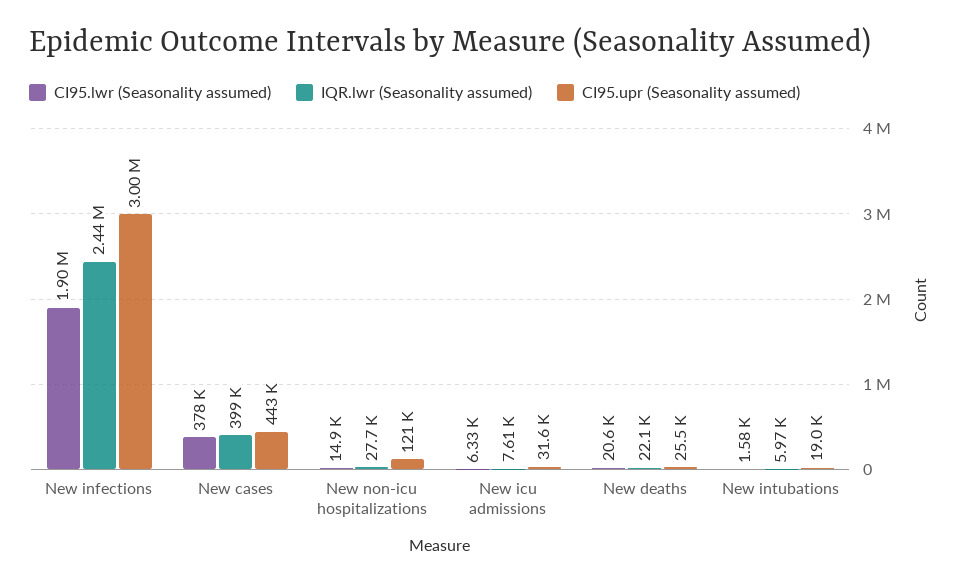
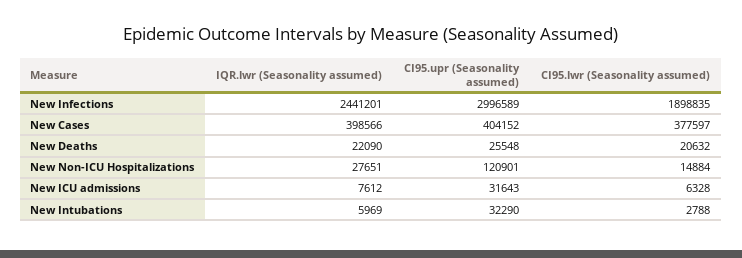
  {
    "CI95.lwr (Seasonality assumed)": {
      "New infections": 1898835,
      "New cases": 377597,
      "New non-icu hospitalizations": 14884,
      "New icu admissions": 6328,
      "New deaths": 20632,
-     "New intubations": 1580
+     "New intubations": 2788
    },
    "IQR.lwr (Seasonality assumed)": {
      "New infections": 2441201,
      "New cases": 398566,
      "New non-icu hospitalizations": 27651,
      "New icu admissions": 7612,
      "New deaths": 22090,
      "New intubations": 5969
    },
    "CI95.upr (Seasonality assumed)": {
      "New infections": 2996589,
-     "New cases": 443000,
+     "New cases": 404152,
      "New non-icu hospitalizations": 120901,
      "New icu admissions": 31643,
      "New deaths": 25548,
-     "New intubations": 19000
+     "New intubations": 32290
    }
  }

